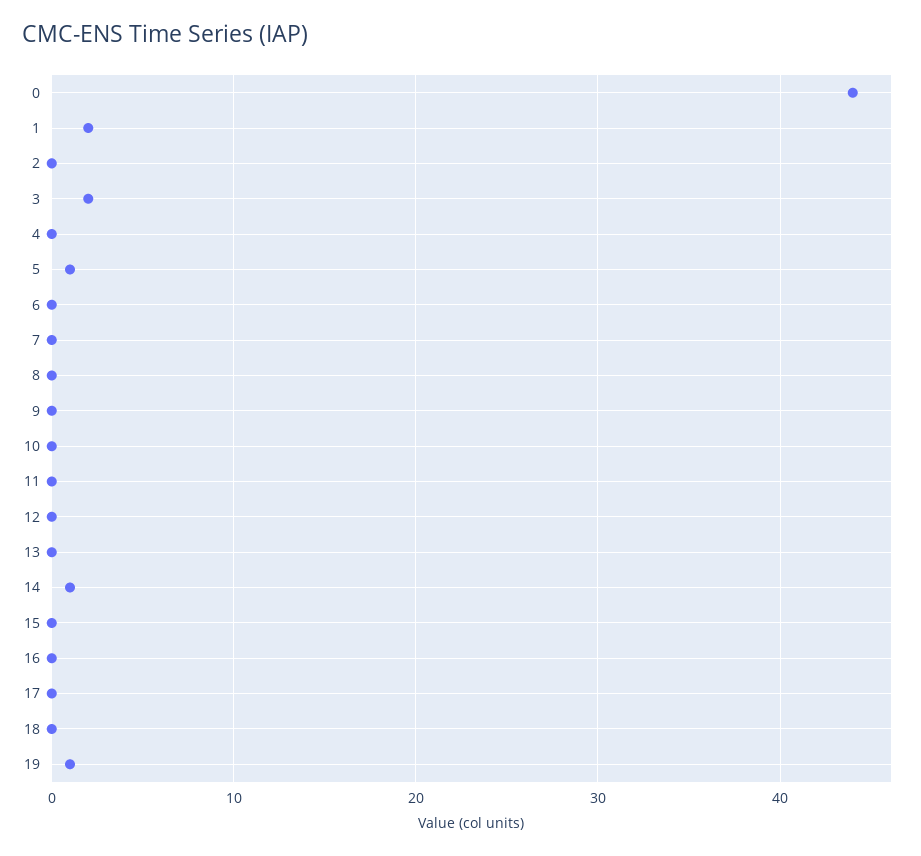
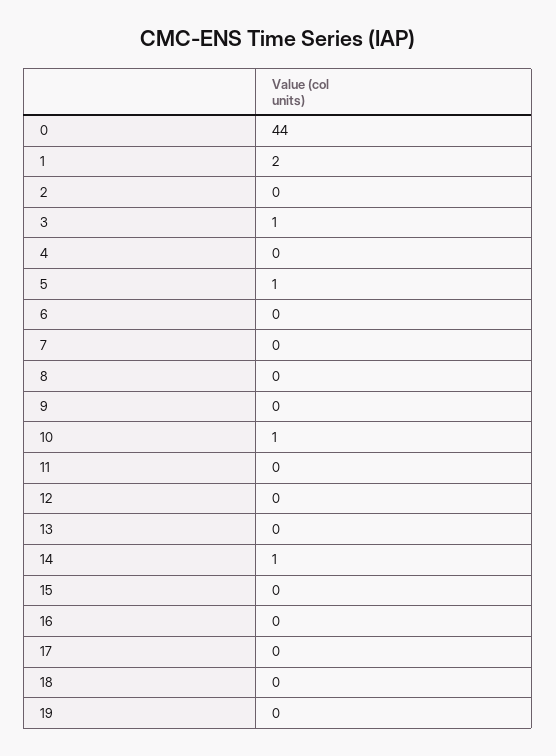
  {
    "0": 44,
    "1": 2,
    "2": 0,
-   "3": 2,
+   "3": 1,
    "4": 0,
    "5": 1,
    "6": 0,
    "7": 0,
    "8": 0,
    "9": 0,
-   "10": 0,
+   "10": 1,
    "11": 0,
    "12": 0,
    "13": 0,
    "14": 1,
    "15": 0,
    "16": 0,
    "17": 0,
    "18": 0,
-   "19": 1
+   "19": 0
  }

